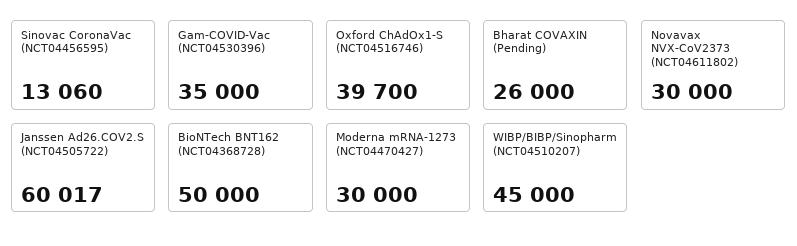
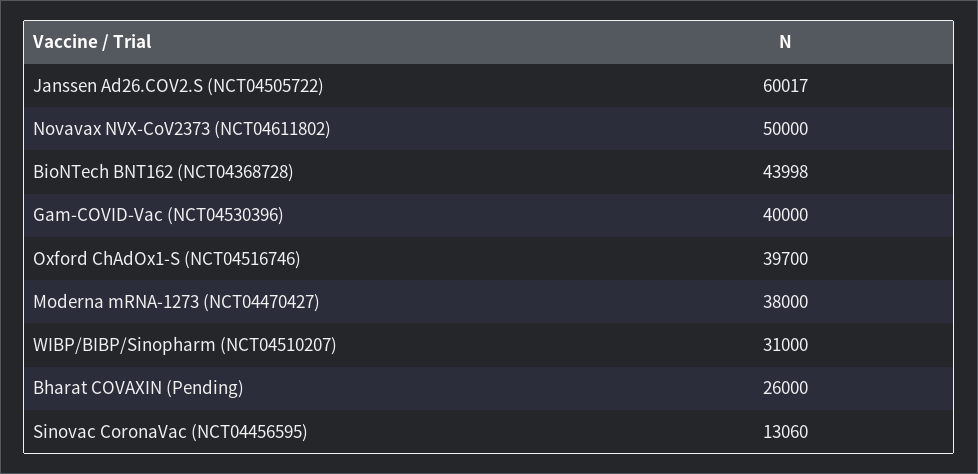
  {
    "Sinovac CoronaVac (NCT04456595)": 13060,
-   "Gam-COVID-Vac (NCT04530396)": 35000,
+   "Gam-COVID-Vac (NCT04530396)": 40000,
    "Oxford ChAdOx1-S (NCT04516746)": 39700,
    "Bharat COVAXIN (Pending)": 26000,
-   "Novavax NVX-CoV2373 (NCT04611802)": 30000,
+   "Novavax NVX-CoV2373 (NCT04611802)": 50000,
    "Janssen Ad26.COV2.S (NCT04505722)": 60017,
-   "BioNTech BNT162 (NCT04368728)": 50000,
+   "BioNTech BNT162 (NCT04368728)": 43998,
-   "Moderna mRNA-1273 (NCT04470427)": 30000,
+   "Moderna mRNA-1273 (NCT04470427)": 38000,
-   "WIBP/BIBP/Sinopharm (NCT04510207)": 45000
+   "WIBP/BIBP/Sinopharm (NCT04510207)": 31000
  }

